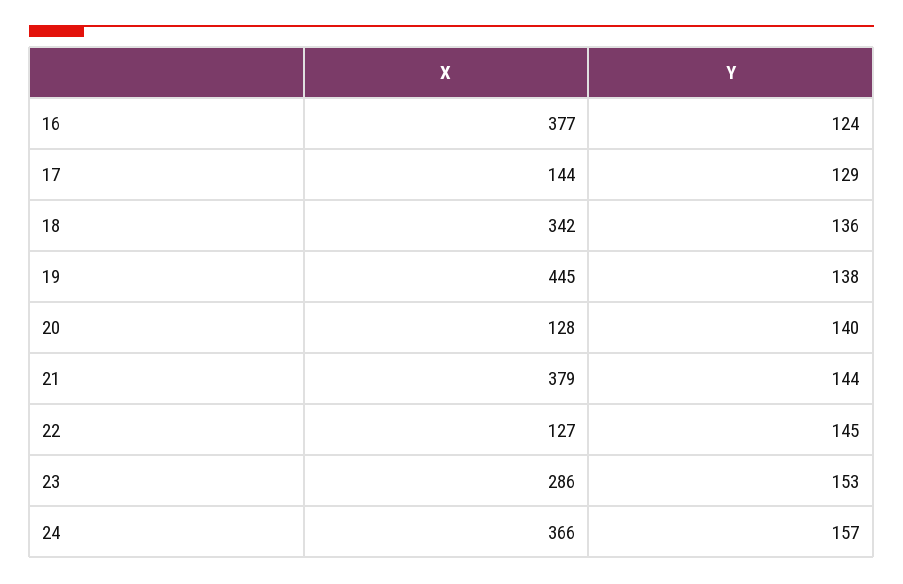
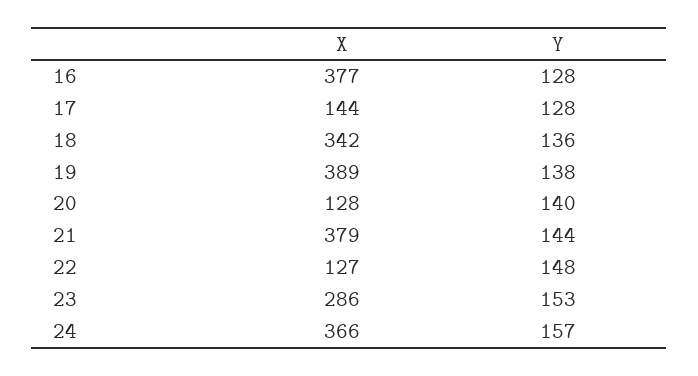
  {
    "X": {
      "16": 377,
      "17": 144,
      "18": 342,
-     "19": 445,
+     "19": 389,
      "20": 128,
      "21": 379,
      "22": 127,
      "23": 286,
      "24": 366
    },
    "Y": {
-     "16": 124,
+     "16": 128,
-     "17": 129,
+     "17": 128,
      "18": 136,
      "19": 138,
      "20": 140,
      "21": 144,
-     "22": 145,
+     "22": 148,
      "23": 153,
      "24": 157
    }
  }

